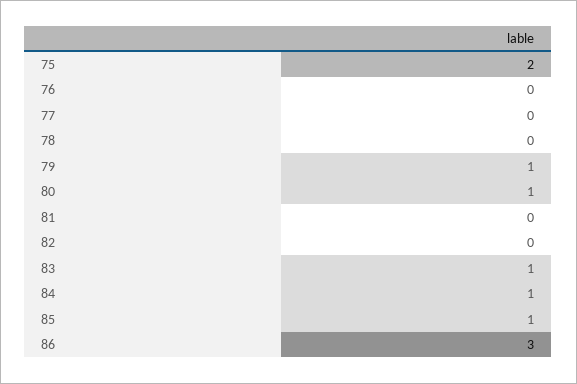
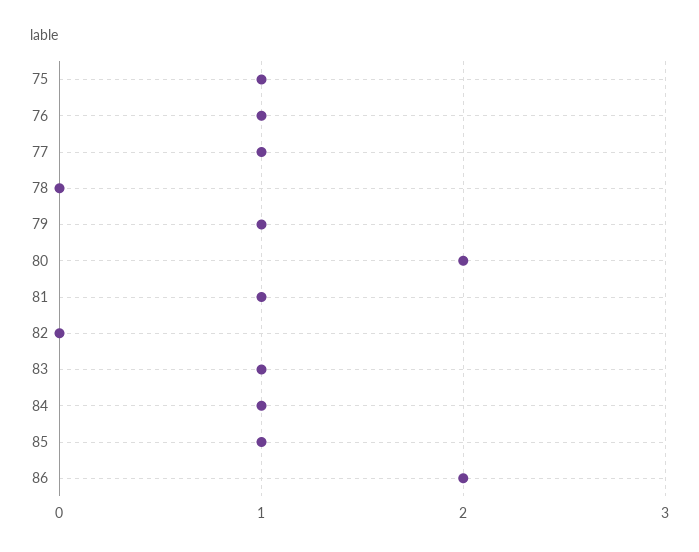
  {
-   "75": 2,
+   "75": 1,
-   "76": 0,
+   "76": 1,
-   "77": 0,
+   "77": 1,
    "78": 0,
    "79": 1,
-   "80": 1,
+   "80": 2,
-   "81": 0,
+   "81": 1,
    "82": 0,
    "83": 1,
    "84": 1,
    "85": 1,
-   "86": 3
+   "86": 2
  }

